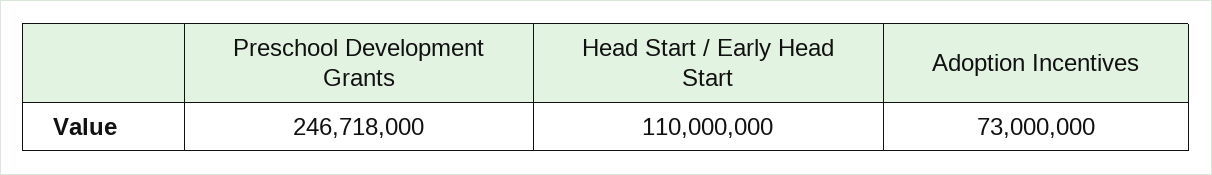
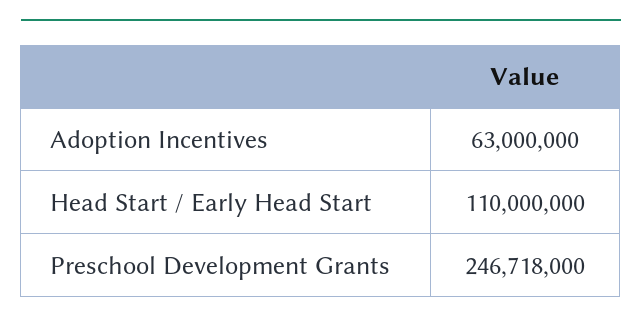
  {
    "Preschool Development Grants": 246718000,
    "Head Start / Early Head Start": 110000000,
-   "Adoption Incentives": 73000000
+   "Adoption Incentives": 63000000
  }

